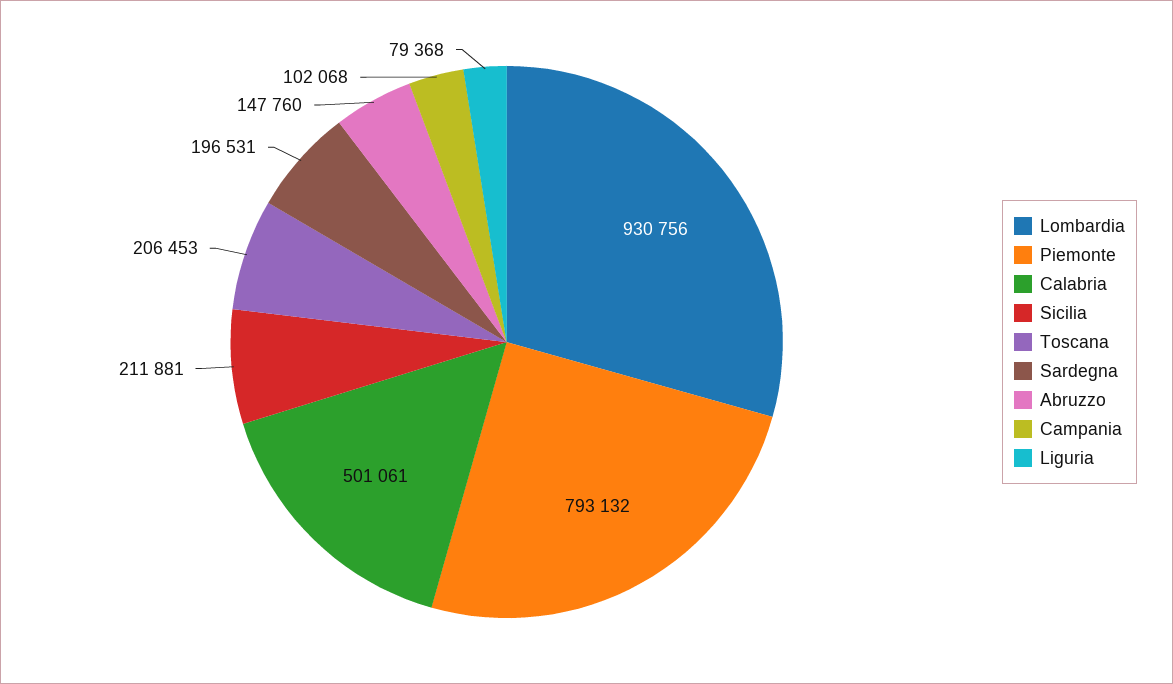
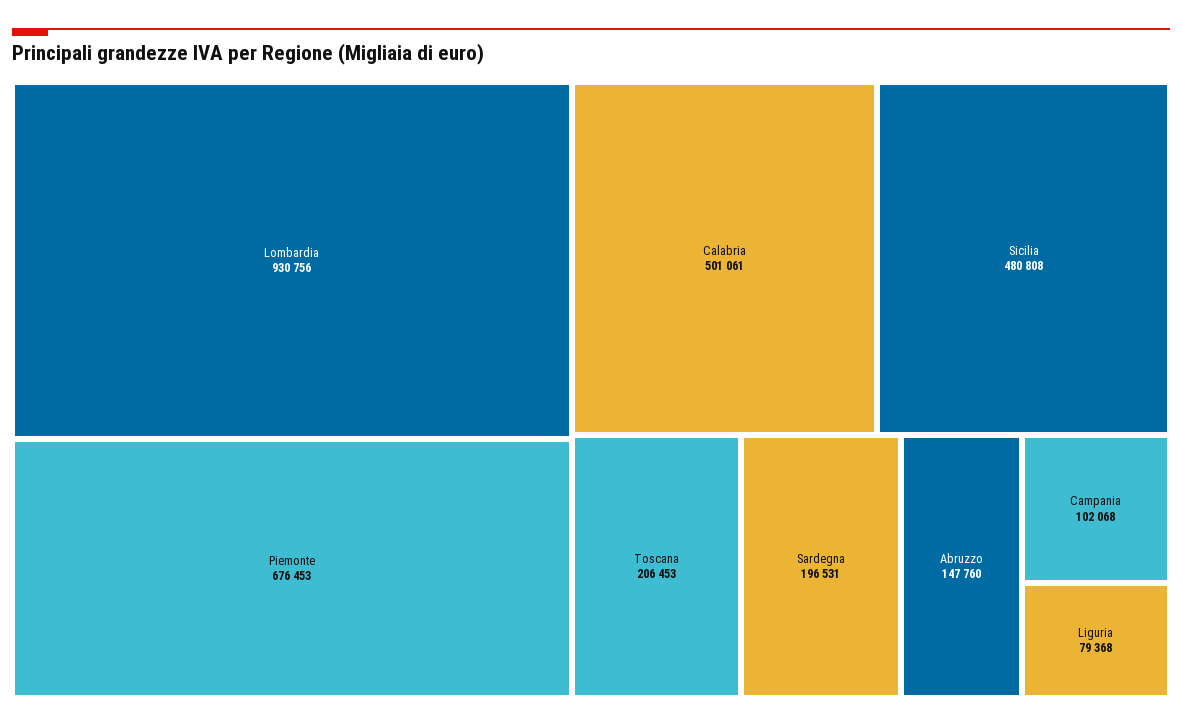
  {
    "Lombardia": 930756,
-   "Piemonte": 793132,
+   "Piemonte": 676453,
    "Calabria": 501061,
-   "Sicilia": 211881,
+   "Sicilia": 480808,
    "Toscana": 206453,
    "Sardegna": 196531,
    "Abruzzo": 147760,
    "Campania": 102068,
    "Liguria": 79368
  }

